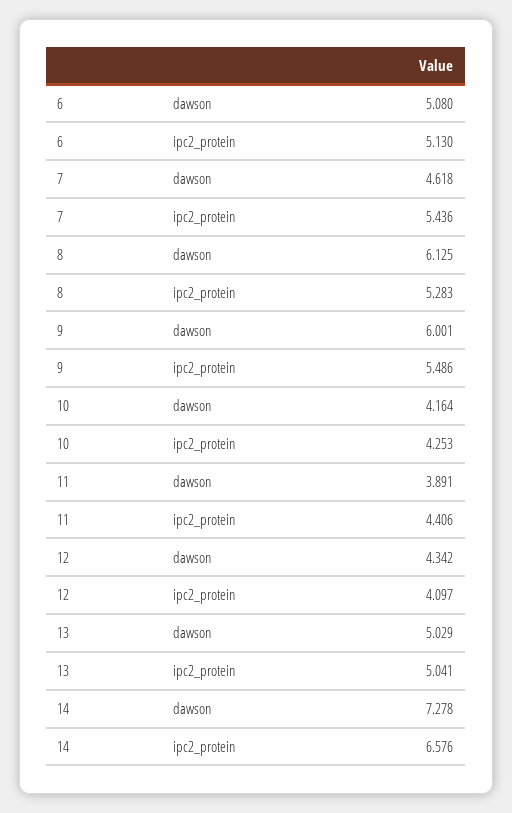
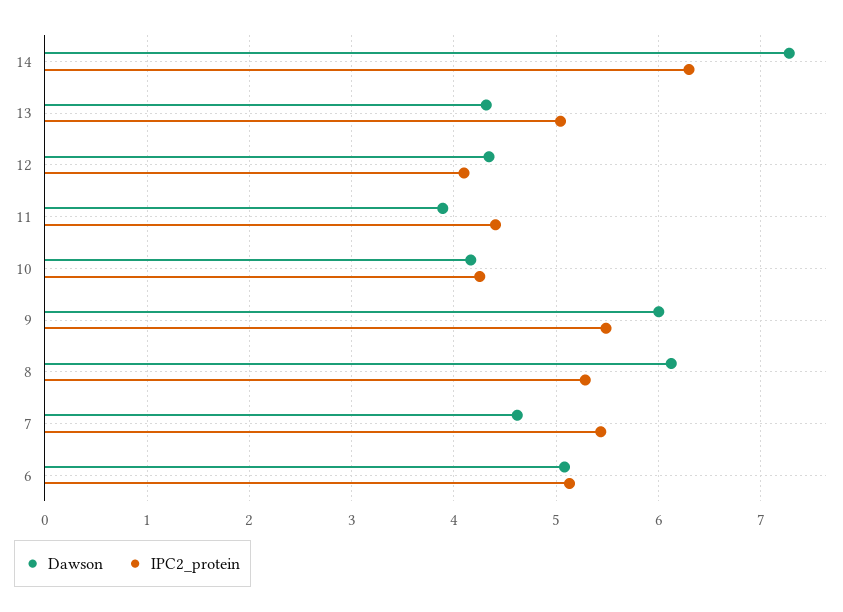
  {
    "dawson": {
      "6": 5.08,
      "7": 4.618,
      "8": 6.125,
      "9": 6.001,
      "10": 4.164,
      "11": 3.891,
      "12": 4.342,
-     "13": 5.029,
+     "13": 4.3,
      "14": 7.278
    },
    "ipc2_protein": {
      "6": 5.13,
      "7": 5.436,
      "8": 5.283,
      "9": 5.486,
      "10": 4.253,
      "11": 4.406,
      "12": 4.097,
      "13": 5.041,
-     "14": 6.576
+     "14": 6.3
    }
  }

